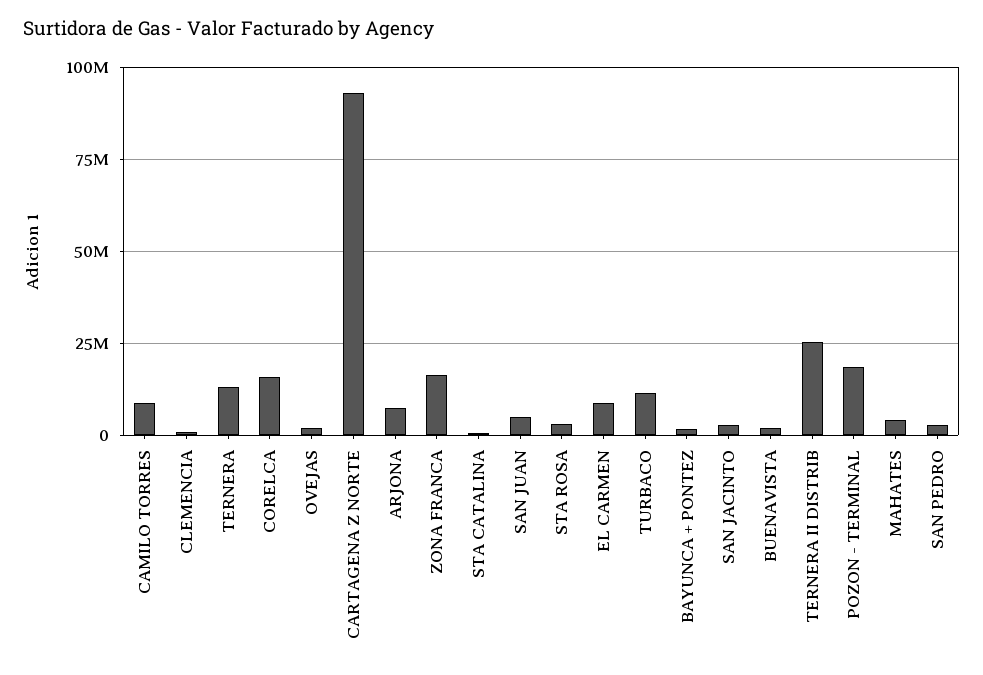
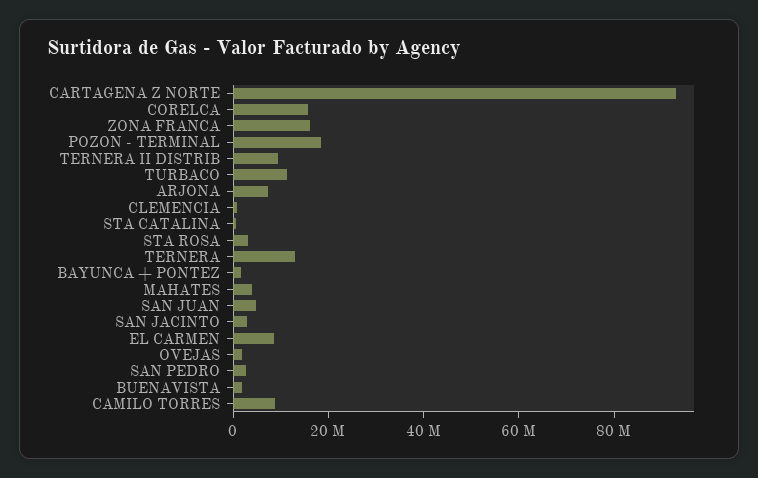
  {
    "CAMILO TORRES": 10000000,
    "CLEMENCIA": 0,
    "TERNERA": 12500000,
    "CORELCA": 15000000,
    "OVEJAS": 2500000,
    "CARTAGENA Z NORTE": 92500000,
    "ARJONA": 7500000,
    "ZONA FRANCA": 15000000,
    "STA CATALINA": 0,
    "SAN JUAN": 5000000,
    "STA ROSA": 2500000,
    "EL CARMEN": 7500000,
    "TURBACO": 12500000,
    "BAYUNCA + PONTEZ": 2500000,
    "SAN JACINTO": 2500000,
    "BUENAVISTA": 2500000,
-   "TERNERA II DISTRIB": 25000000,
+   "TERNERA II DISTRIB": 10000000,
    "POZON - TERMINAL": 17500000,
    "MAHATES": 5000000,
    "SAN PEDRO": 2500000
  }

